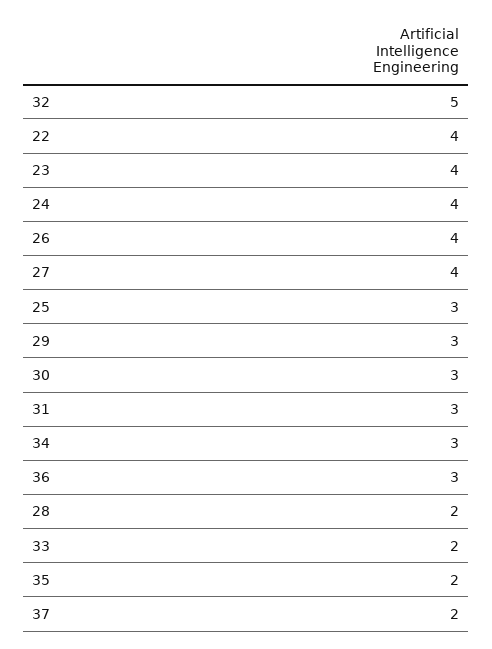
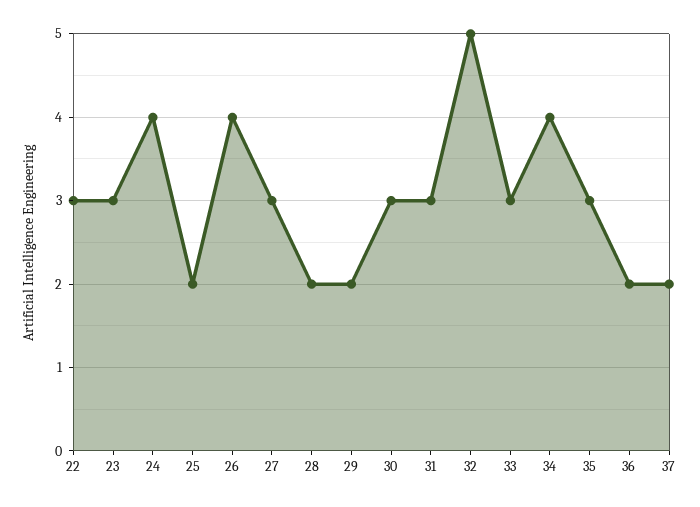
  {
    "32": 5,
-   "22": 4,
+   "22": 3,
-   "23": 4,
+   "23": 3,
    "24": 4,
    "26": 4,
-   "27": 4,
+   "27": 3,
-   "25": 3,
+   "25": 2,
-   "29": 3,
+   "29": 2,
    "30": 3,
    "31": 3,
-   "34": 3,
+   "34": 4,
-   "36": 3,
+   "36": 2,
    "28": 2,
-   "33": 2,
+   "33": 3,
-   "35": 2,
+   "35": 3,
    "37": 2
  }

